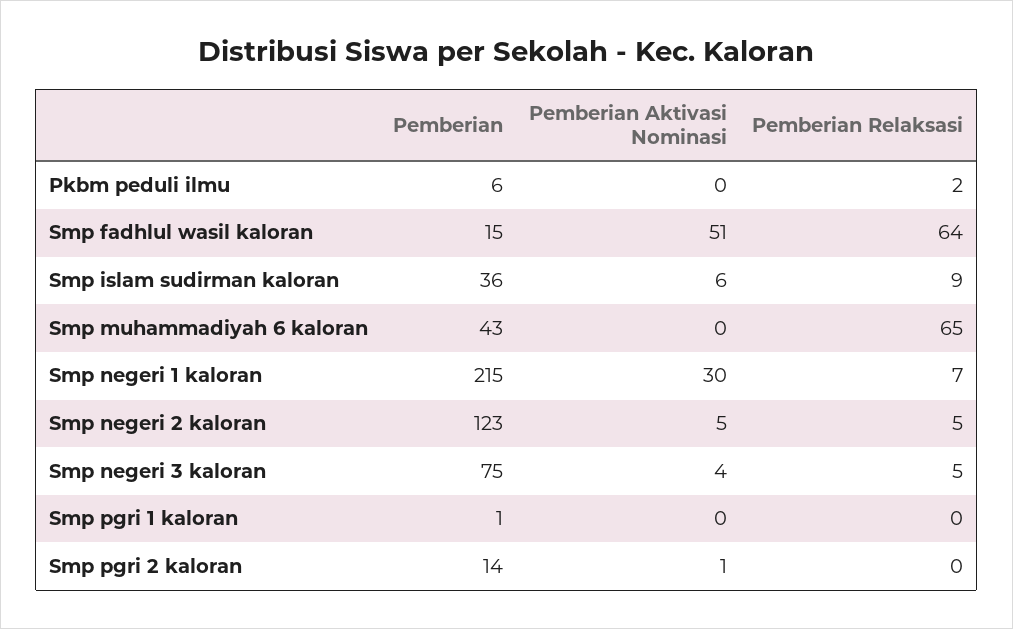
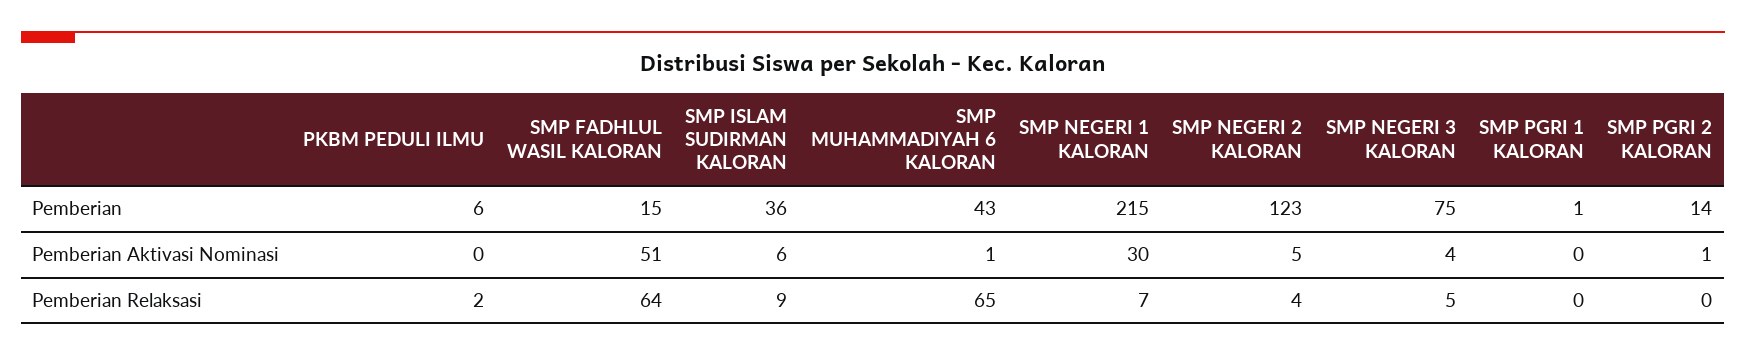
  {
    "Pemberian": {
      "Pkbm peduli ilmu": 6,
      "Smp fadhlul wasil kaloran": 15,
      "Smp islam sudirman kaloran": 36,
      "Smp muhammadiyah 6 kaloran": 43,
      "Smp negeri 1 kaloran": 215,
      "Smp negeri 2 kaloran": 123,
      "Smp negeri 3 kaloran": 75,
      "Smp pgri 1 kaloran": 1,
      "Smp pgri 2 kaloran": 14
    },
    "Pemberian Aktivasi Nominasi": {
      "Pkbm peduli ilmu": 0,
      "Smp fadhlul wasil kaloran": 51,
      "Smp islam sudirman kaloran": 6,
-     "Smp muhammadiyah 6 kaloran": 0,
+     "Smp muhammadiyah 6 kaloran": 1,
      "Smp negeri 1 kaloran": 30,
      "Smp negeri 2 kaloran": 5,
      "Smp negeri 3 kaloran": 4,
      "Smp pgri 1 kaloran": 0,
      "Smp pgri 2 kaloran": 1
    },
    "Pemberian Relaksasi": {
      "Pkbm peduli ilmu": 2,
      "Smp fadhlul wasil kaloran": 64,
      "Smp islam sudirman kaloran": 9,
      "Smp muhammadiyah 6 kaloran": 65,
      "Smp negeri 1 kaloran": 7,
-     "Smp negeri 2 kaloran": 5,
+     "Smp negeri 2 kaloran": 4,
      "Smp negeri 3 kaloran": 5,
      "Smp pgri 1 kaloran": 0,
      "Smp pgri 2 kaloran": 0
    }
  }

